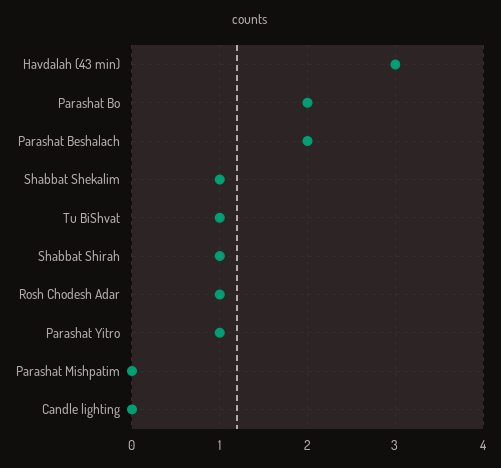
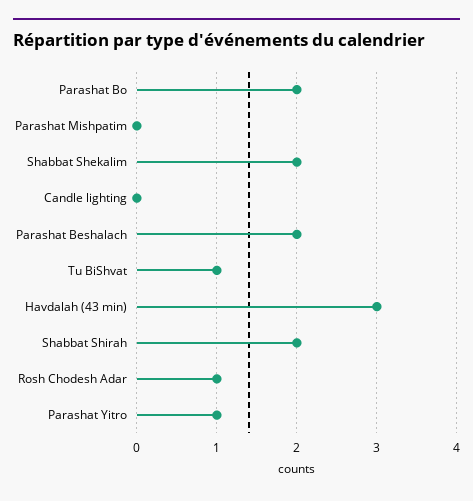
  {
    "Havdalah (43 min)": 3,
    "Parashat Bo": 2,
    "Parashat Beshalach": 2,
-   "Shabbat Shekalim": 1,
+   "Shabbat Shekalim": 2,
    "Tu BiShvat": 1,
-   "Shabbat Shirah": 1,
+   "Shabbat Shirah": 2,
    "Rosh Chodesh Adar": 1,
    "Parashat Yitro": 1,
    "Parashat Mishpatim": 0,
    "Candle lighting": 0
  }

